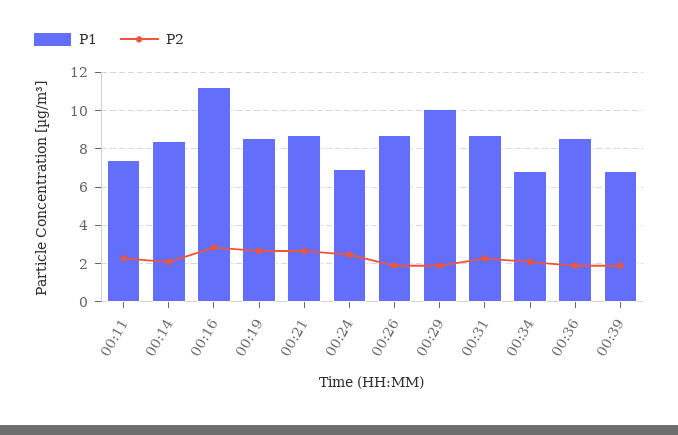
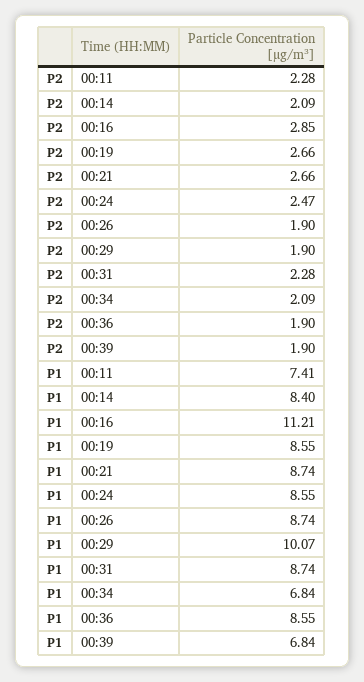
  {
    "P1": {
      "00:11": 7.41,
      "00:14": 8.4,
      "00:16": 11.21,
      "00:19": 8.55,
      "00:21": 8.74,
-     "00:24": 7,
+     "00:24": 8.55,
      "00:26": 8.74,
      "00:29": 10.07,
      "00:31": 8.74,
      "00:34": 6.84,
      "00:36": 8.55,
      "00:39": 6.84
    },
    "P2": {
      "00:11": 2.28,
      "00:14": 2.09,
      "00:16": 2.85,
      "00:19": 2.66,
      "00:21": 2.66,
      "00:24": 2.47,
      "00:26": 1.9,
      "00:29": 1.9,
      "00:31": 2.28,
      "00:34": 2.09,
      "00:36": 1.9,
      "00:39": 1.9
    }
  }

